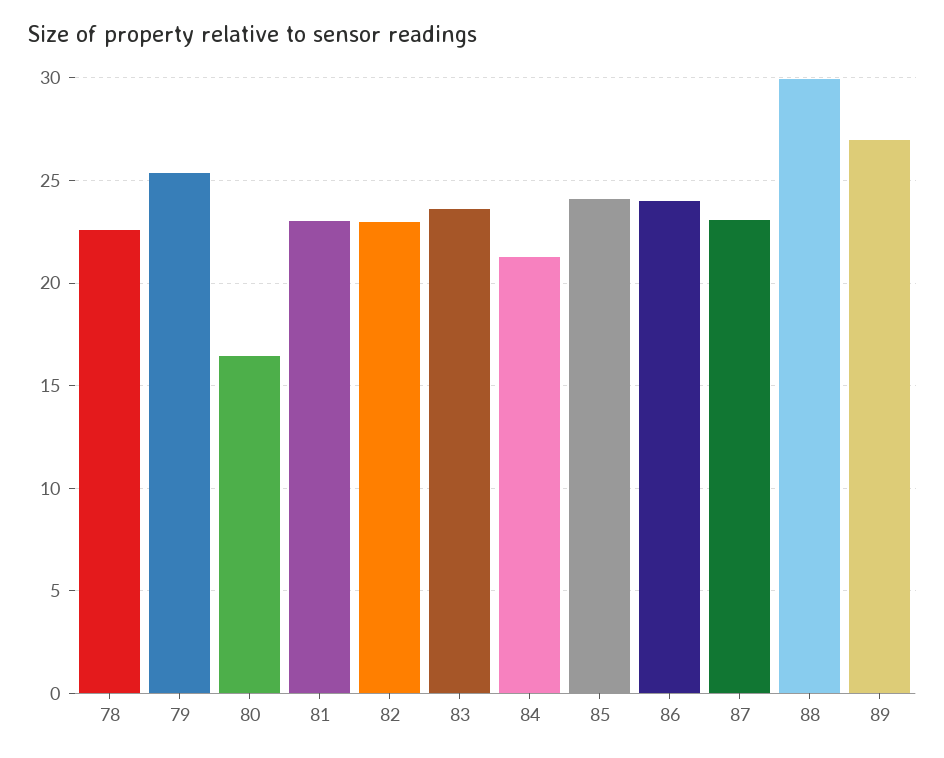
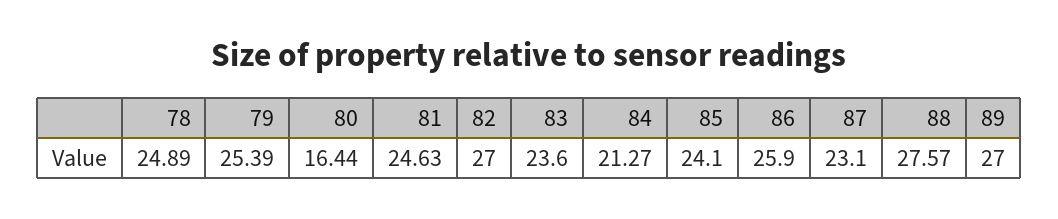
  {
-   "78": 22.5,
+   "78": 24.89,
    "79": 25.39,
    "80": 16.44,
-   "81": 23,
+   "81": 24.63,
-   "82": 23,
+   "82": 27,
    "83": 23.6,
    "84": 21.27,
    "85": 24.1,
-   "86": 24,
+   "86": 25.9,
    "87": 23.1,
-   "88": 30,
+   "88": 27.57,
    "89": 27
  }

